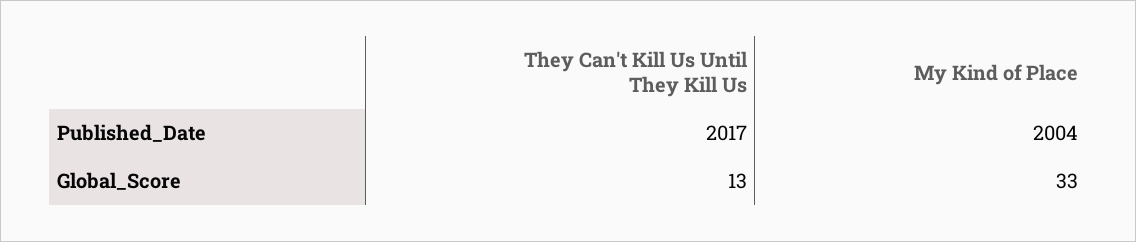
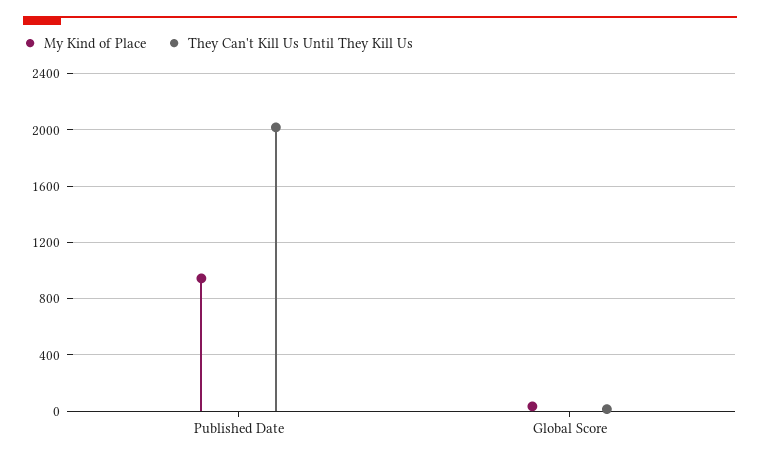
  {
    "They Can't Kill Us Until They Kill Us": {
      "Published_Date": 2017,
      "Global_Score": 13
    },
    "My Kind of Place": {
-     "Published_Date": 2004,
+     "Published_Date": 950,
      "Global_Score": 33
    }
  }

